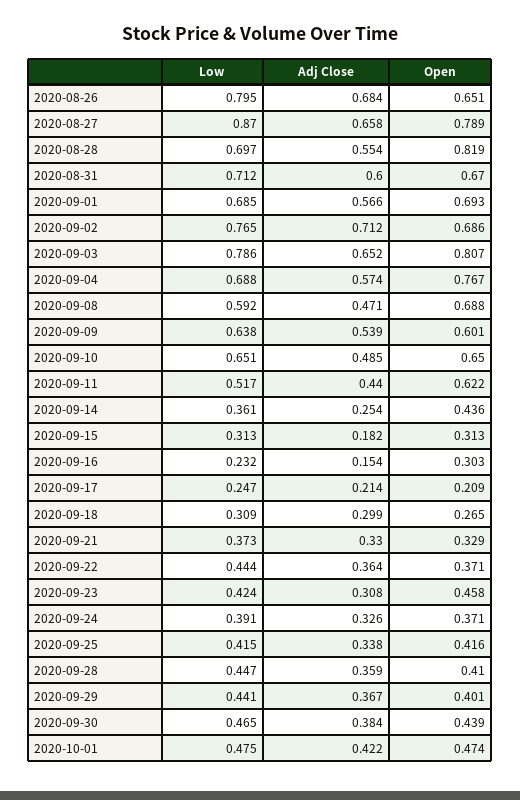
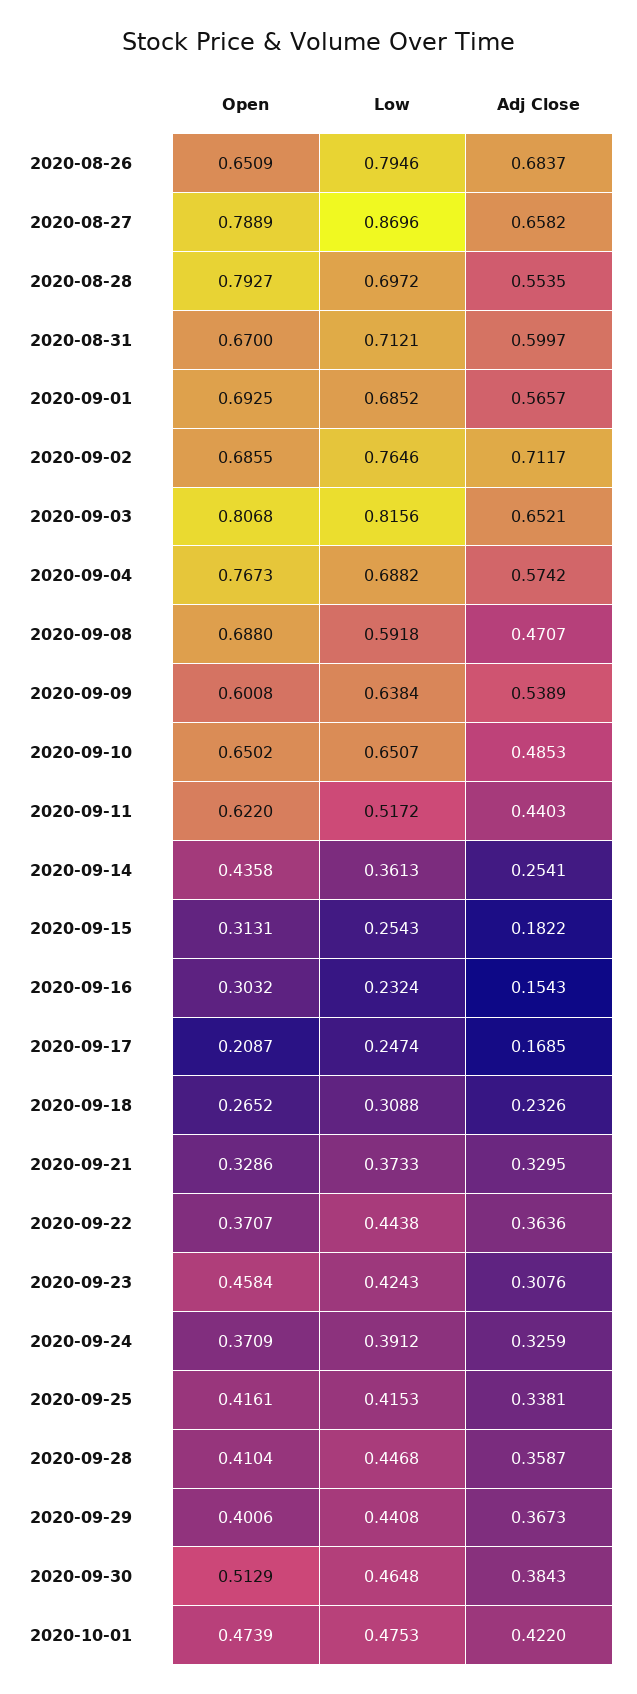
  {
    "Low": {
      "2020-08-26": 0.7946,
      "2020-08-27": 0.8696,
      "2020-08-28": 0.6972,
      "2020-08-31": 0.7121,
      "2020-09-01": 0.6852,
      "2020-09-02": 0.7646,
-     "2020-09-03": 0.786,
+     "2020-09-03": 0.8156,
      "2020-09-04": 0.6882,
      "2020-09-08": 0.5918,
      "2020-09-09": 0.6384,
      "2020-09-10": 0.6507,
      "2020-09-11": 0.5172,
      "2020-09-14": 0.3613,
-     "2020-09-15": 0.313,
+     "2020-09-15": 0.2543,
      "2020-09-16": 0.2324,
      "2020-09-17": 0.2474,
      "2020-09-18": 0.3088,
      "2020-09-21": 0.3733,
      "2020-09-22": 0.4438,
      "2020-09-23": 0.4243,
      "2020-09-24": 0.3912,
      "2020-09-25": 0.4153,
      "2020-09-28": 0.4468,
      "2020-09-29": 0.4408,
      "2020-09-30": 0.4648,
      "2020-10-01": 0.4753
    },
    "Adj Close": {
      "2020-08-26": 0.6837,
      "2020-08-27": 0.6582,
      "2020-08-28": 0.5535,
      "2020-08-31": 0.5997,
      "2020-09-01": 0.5657,
      "2020-09-02": 0.7117,
      "2020-09-03": 0.6521,
      "2020-09-04": 0.5742,
      "2020-09-08": 0.4707,
      "2020-09-09": 0.5389,
      "2020-09-10": 0.4853,
      "2020-09-11": 0.4403,
      "2020-09-14": 0.2541,
      "2020-09-15": 0.1822,
      "2020-09-16": 0.1543,
-     "2020-09-17": 0.214,
+     "2020-09-17": 0.1685,
-     "2020-09-18": 0.299,
+     "2020-09-18": 0.2326,
      "2020-09-21": 0.3295,
      "2020-09-22": 0.3636,
      "2020-09-23": 0.3076,
      "2020-09-24": 0.3259,
      "2020-09-25": 0.3381,
      "2020-09-28": 0.3587,
      "2020-09-29": 0.3673,
      "2020-09-30": 0.3843,
      "2020-10-01": 0.422
    },
    "Open": {
      "2020-08-26": 0.6509,
      "2020-08-27": 0.7889,
-     "2020-08-28": 0.819,
+     "2020-08-28": 0.7927,
      "2020-08-31": 0.67,
      "2020-09-01": 0.6925,
      "2020-09-02": 0.6855,
      "2020-09-03": 0.8068,
      "2020-09-04": 0.7673,
      "2020-09-08": 0.688,
      "2020-09-09": 0.6008,
      "2020-09-10": 0.6502,
      "2020-09-11": 0.622,
      "2020-09-14": 0.4358,
      "2020-09-15": 0.3131,
      "2020-09-16": 0.3032,
      "2020-09-17": 0.2087,
      "2020-09-18": 0.2652,
      "2020-09-21": 0.3286,
      "2020-09-22": 0.3707,
      "2020-09-23": 0.4584,
      "2020-09-24": 0.3709,
      "2020-09-25": 0.4161,
      "2020-09-28": 0.4104,
      "2020-09-29": 0.4006,
-     "2020-09-30": 0.439,
+     "2020-09-30": 0.5129,
      "2020-10-01": 0.4739
    }
  }

